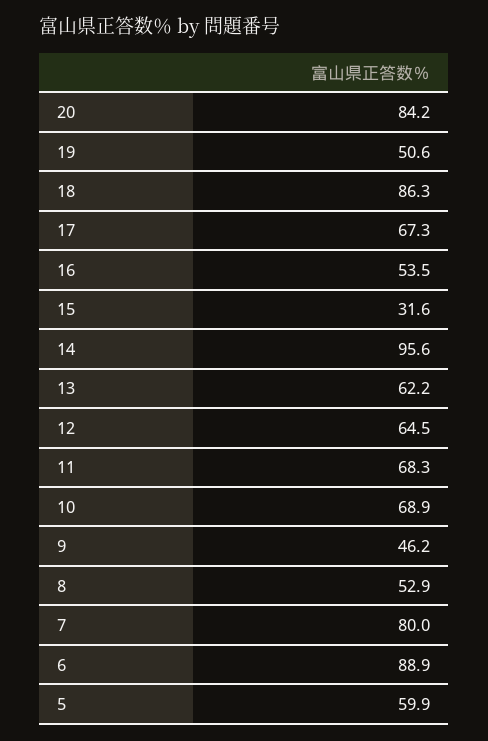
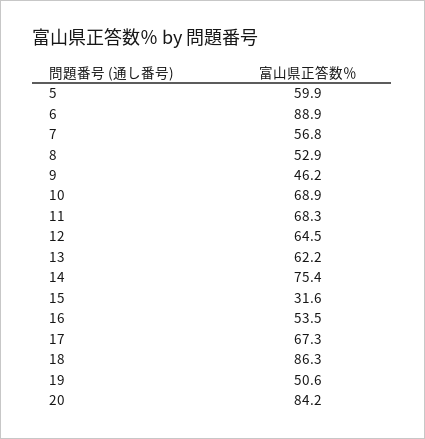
  {
    "20": 84.2,
    "19": 50.6,
    "18": 86.3,
    "17": 67.3,
    "16": 53.5,
    "15": 31.6,
-   "14": 95.6,
+   "14": 75.4,
    "13": 62.2,
    "12": 64.5,
    "11": 68.3,
    "10": 68.9,
    "9": 46.2,
    "8": 52.9,
-   "7": 80,
+   "7": 56.8,
    "6": 88.9,
    "5": 59.9
  }

